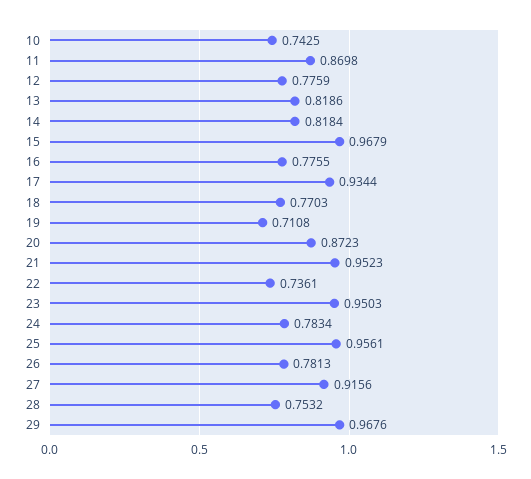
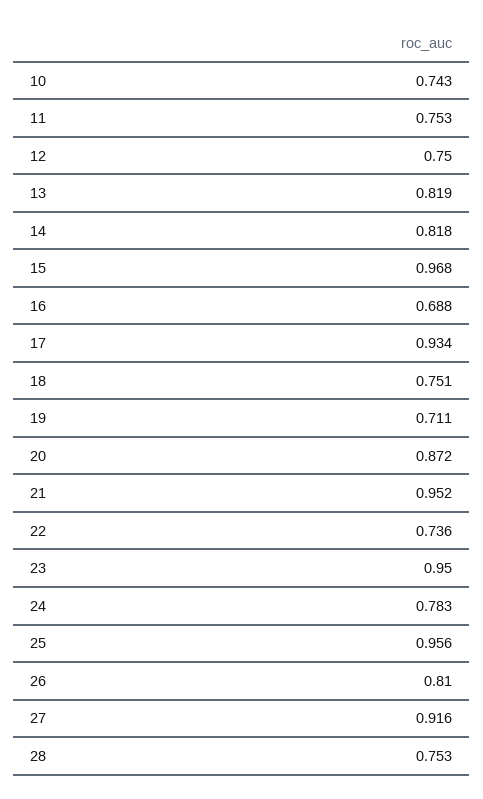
  {
    "10": 0.7425,
-   "11": 0.8698,
+   "11": 0.753,
-   "12": 0.7759,
+   "12": 0.75,
    "13": 0.8186,
    "14": 0.8184,
    "15": 0.9679,
-   "16": 0.7755,
+   "16": 0.688,
    "17": 0.9344,
-   "18": 0.7703,
+   "18": 0.751,
    "19": 0.7108,
    "20": 0.8723,
    "21": 0.9523,
    "22": 0.7361,
    "23": 0.9503,
    "24": 0.7834,
    "25": 0.9561,
-   "26": 0.7813,
+   "26": 0.81,
    "27": 0.9156,
-   "28": 0.7532,
+   "28": 0.7532
-   "29": 0.9676
  }

